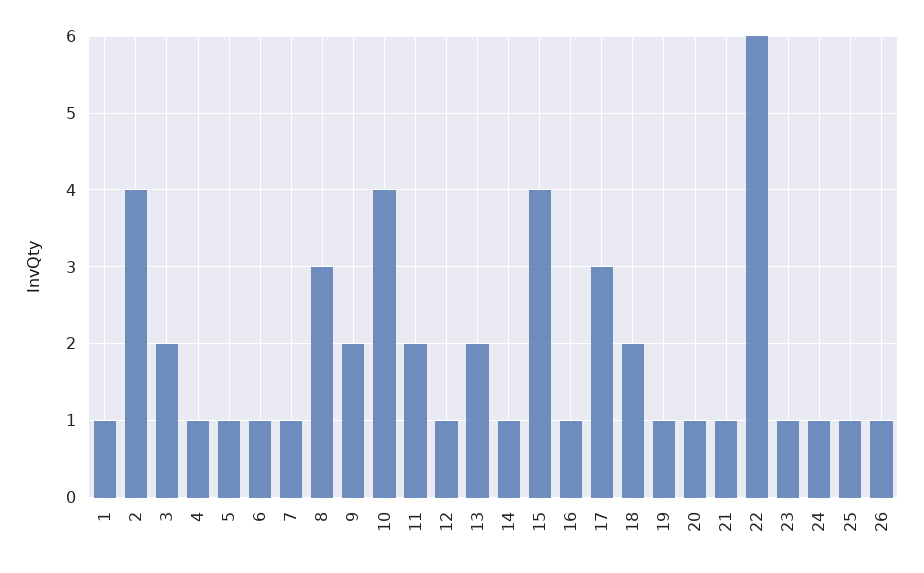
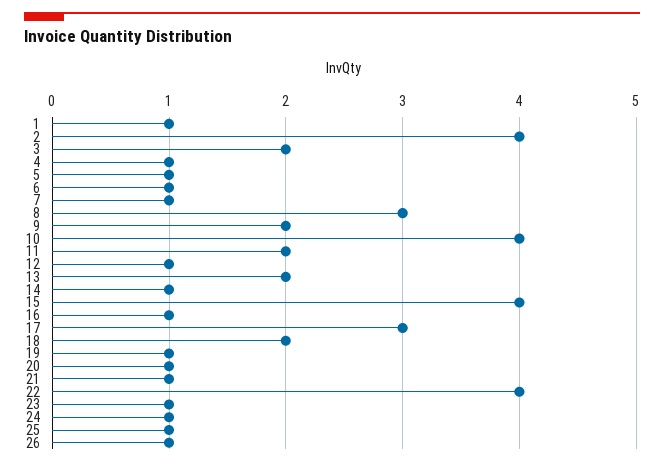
  {
    "1": 1,
    "2": 4,
    "3": 2,
    "4": 1,
    "5": 1,
    "6": 1,
    "7": 1,
    "8": 3,
    "9": 2,
    "10": 4,
    "11": 2,
    "12": 1,
    "13": 2,
    "14": 1,
    "15": 4,
    "16": 1,
    "17": 3,
    "18": 2,
    "19": 1,
    "20": 1,
    "21": 1,
-   "22": 6,
+   "22": 4,
    "23": 1,
    "24": 1,
    "25": 1,
    "26": 1
  }

